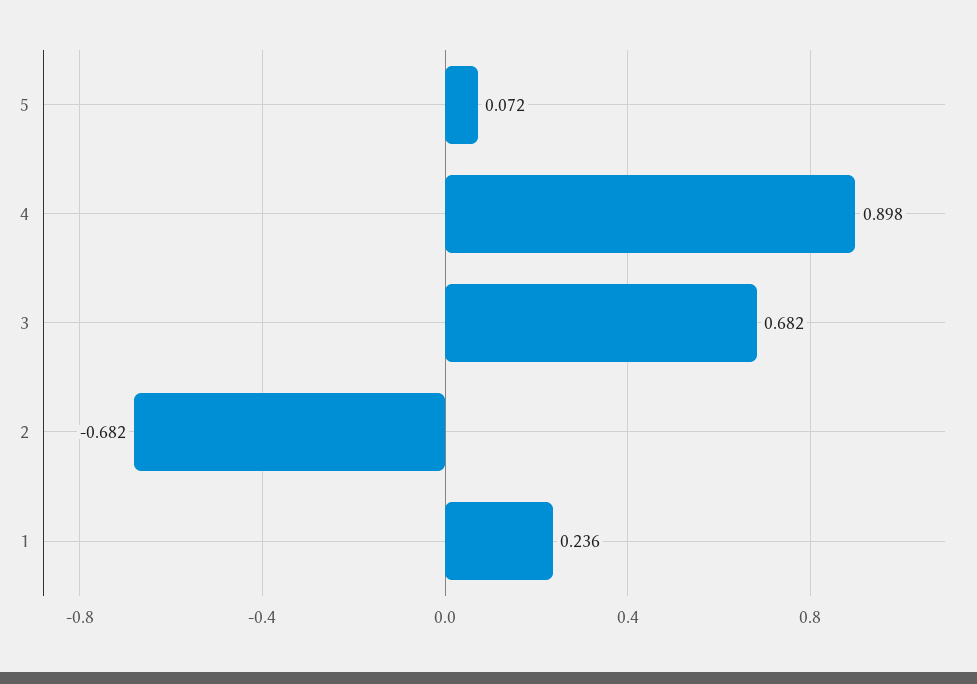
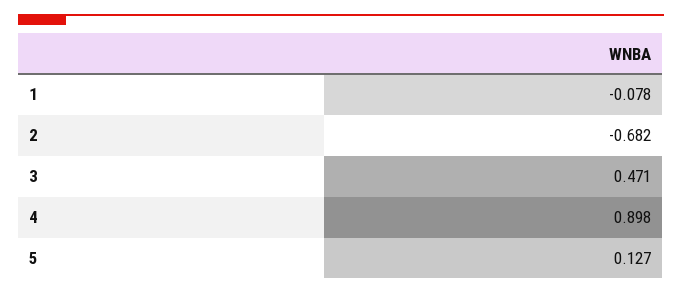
  {
-   "5": 0.072,
+   "5": 0.127,
    "4": 0.898,
-   "3": 0.682,
+   "3": 0.471,
    "2": -0.682,
-   "1": 0.236
+   "1": -0.078
  }

